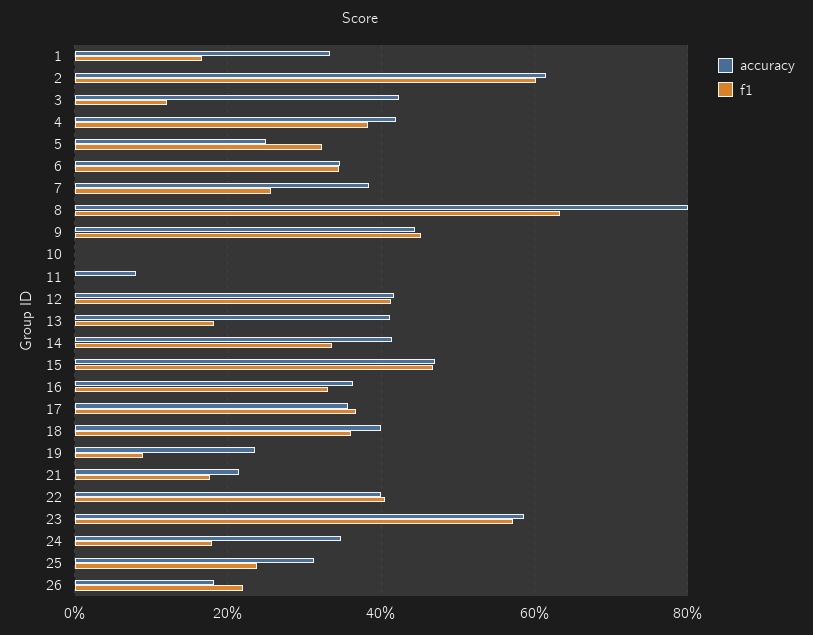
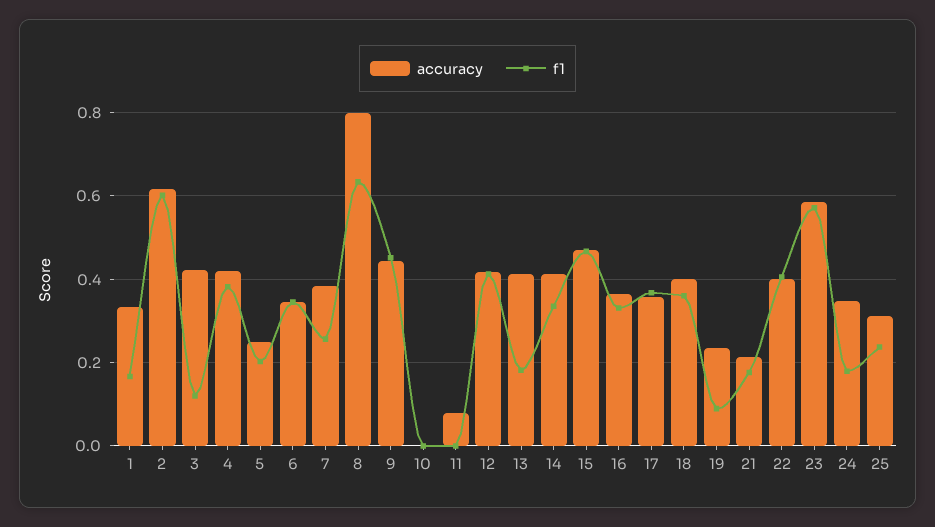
  {
    "accuracy": {
      "1": 0.34,
      "2": 0.62,
      "3": 0.42,
      "4": 0.42,
      "5": 0.26,
      "6": 0.34,
      "7": 0.38,
      "8": 0.8,
      "9": 0.44,
      "10": 0,
      "11": 0.08,
      "12": 0.42,
      "13": 0.42,
      "14": 0.42,
      "15": 0.48,
      "16": 0.36,
      "17": 0.36,
      "18": 0.4,
      "19": 0.24,
      "21": 0.22,
      "22": 0.4,
      "23": 0.58,
      "24": 0.34,
-     "25": 0.32,
+     "25": 0.32
-     "26": 0.18
    },
    "f1": {
      "1": 0.16,
      "2": 0.6,
      "3": 0.12,
      "4": 0.38,
-     "5": 0.32,
+     "5": 0.2,
      "6": 0.34,
      "7": 0.26,
      "8": 0.64,
      "9": 0.46,
      "10": 0,
      "11": 0,
      "12": 0.42,
      "13": 0.18,
      "14": 0.34,
      "15": 0.46,
      "16": 0.34,
      "17": 0.36,
      "18": 0.36,
      "19": 0.08,
      "21": 0.18,
      "22": 0.4,
      "23": 0.58,
      "24": 0.18,
-     "25": 0.24,
+     "25": 0.24
-     "26": 0.22
    }
  }

